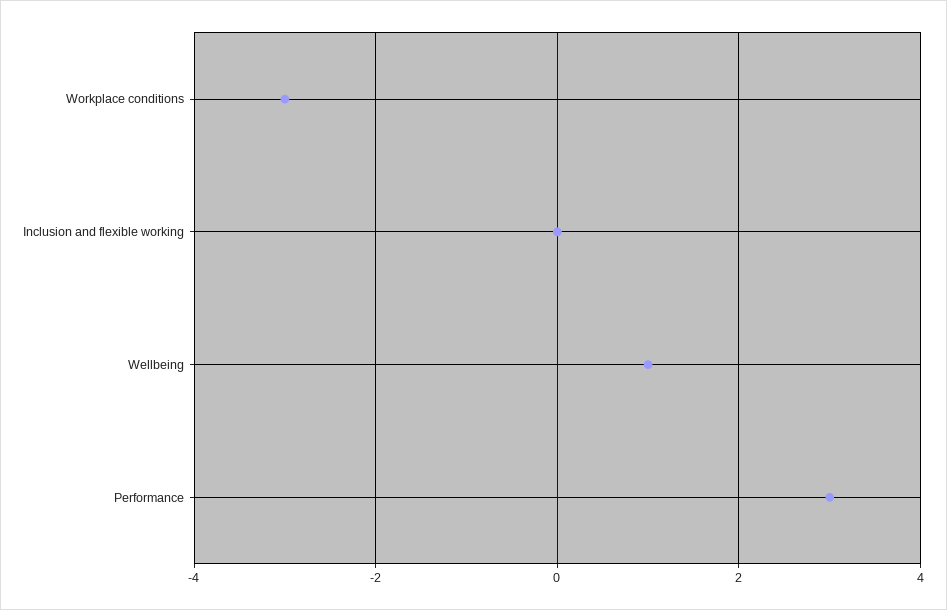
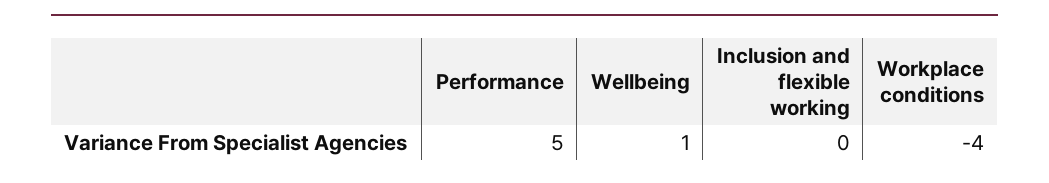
  {
-   "Workplace conditions": -3,
+   "Workplace conditions": -4,
    "Inclusion and flexible working": 0,
    "Wellbeing": 1,
-   "Performance": 3
+   "Performance": 5
  }

